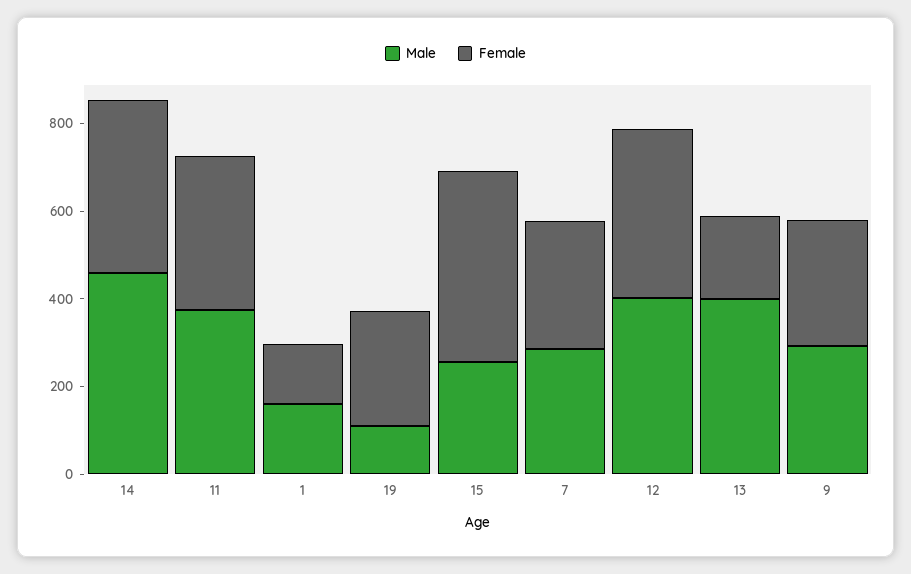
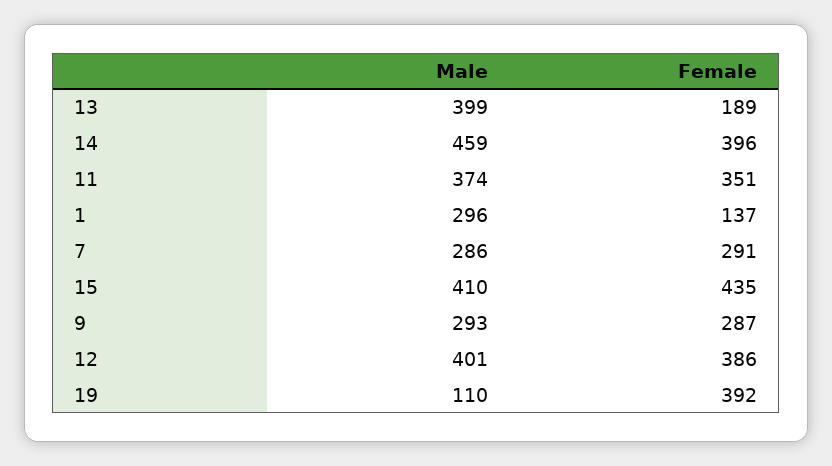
  {
    "Male": {
      "14": 459,
      "11": 374,
-     "1": 150,
+     "1": 296,
      "19": 110,
-     "15": 250,
+     "15": 410,
      "7": 286,
      "12": 401,
      "13": 399,
      "9": 293
    },
    "Female": {
      "14": 396,
      "11": 351,
      "1": 137,
-     "19": 250,
+     "19": 392,
      "15": 435,
      "7": 291,
      "12": 386,
      "13": 189,
      "9": 287
    }
  }

